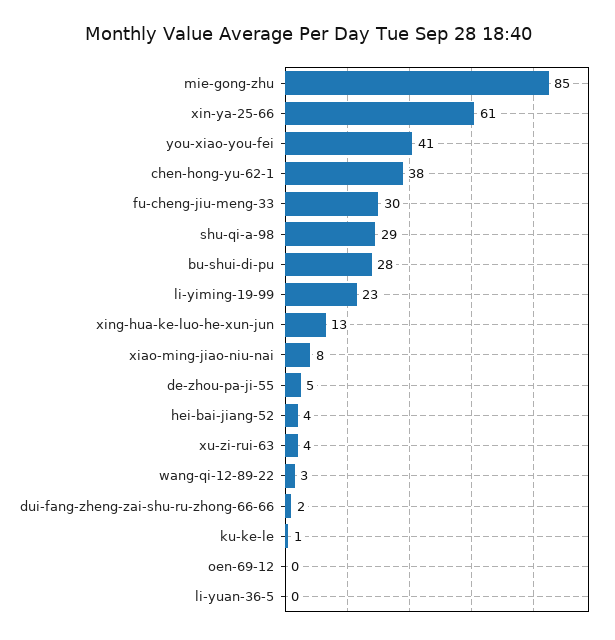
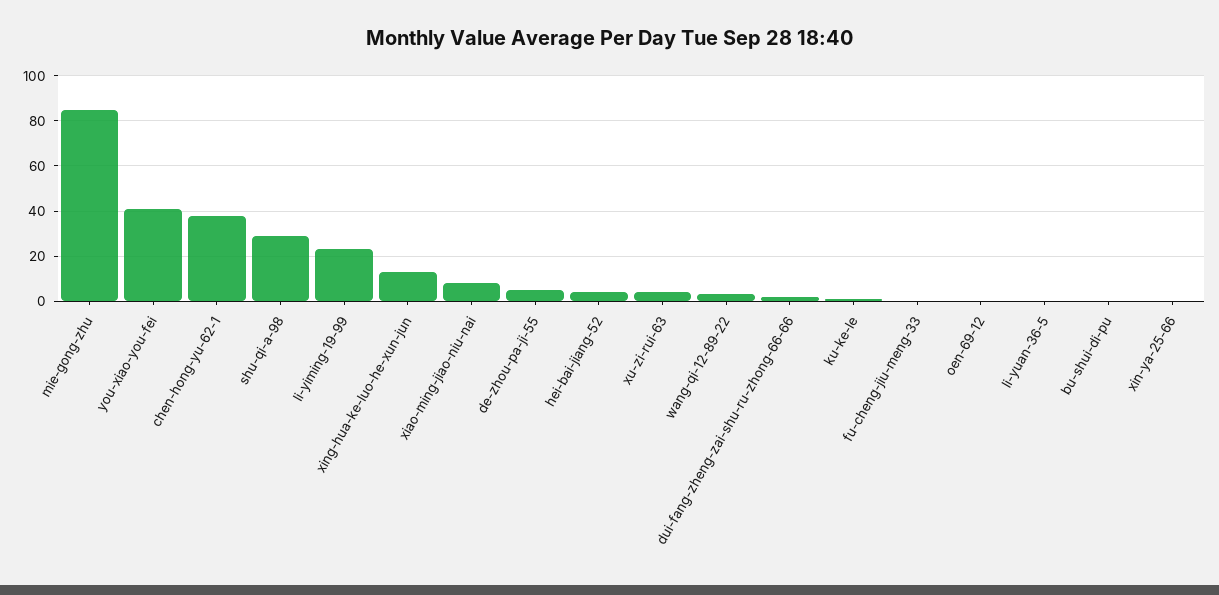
  {
    "mie-gong-zhu": 85,
-   "xin-ya-25-66": 61,
+   "xin-ya-25-66": 0,
    "you-xiao-you-fei": 41,
    "chen-hong-yu-62-1": 38,
-   "fu-cheng-jiu-meng-33": 30,
+   "fu-cheng-jiu-meng-33": 0,
    "shu-qi-a-98": 29,
-   "bu-shui-di-pu": 28,
+   "bu-shui-di-pu": 0,
    "li-yiming-19-99": 23,
    "xing-hua-ke-luo-he-xun-jun": 13,
    "xiao-ming-jiao-niu-nai": 8,
    "de-zhou-pa-ji-55": 5,
    "hei-bai-jiang-52": 4,
    "xu-zi-rui-63": 4,
    "wang-qi-12-89-22": 3,
    "dui-fang-zheng-zai-shu-ru-zhong-66-66": 2,
    "ku-ke-le": 1,
    "oen-69-12": 0,
    "li-yuan-36-5": 0
  }

